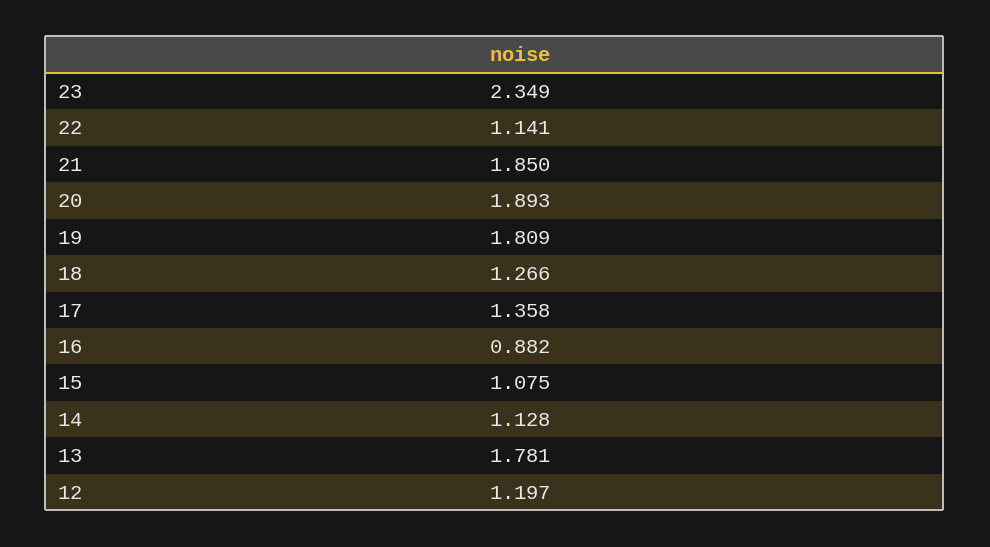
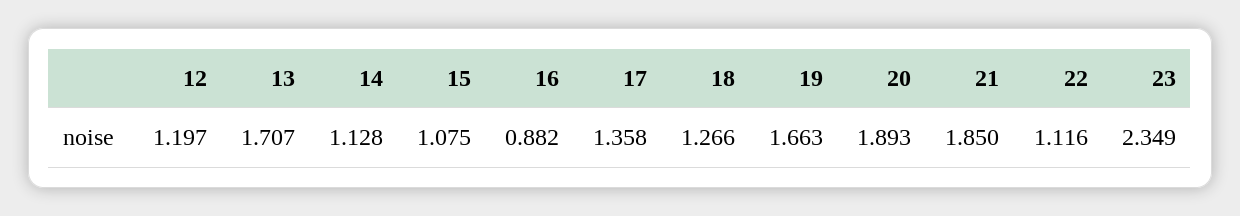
  {
    "23": 2.349,
-   "22": 1.141,
+   "22": 1.116,
    "21": 1.85,
    "20": 1.893,
-   "19": 1.809,
+   "19": 1.663,
    "18": 1.266,
    "17": 1.358,
    "16": 0.882,
    "15": 1.075,
    "14": 1.128,
-   "13": 1.781,
+   "13": 1.707,
    "12": 1.197
  }

